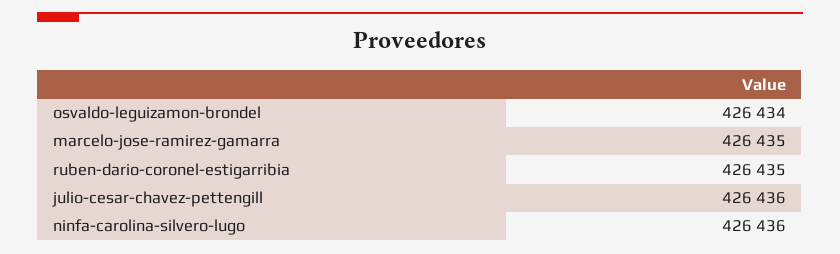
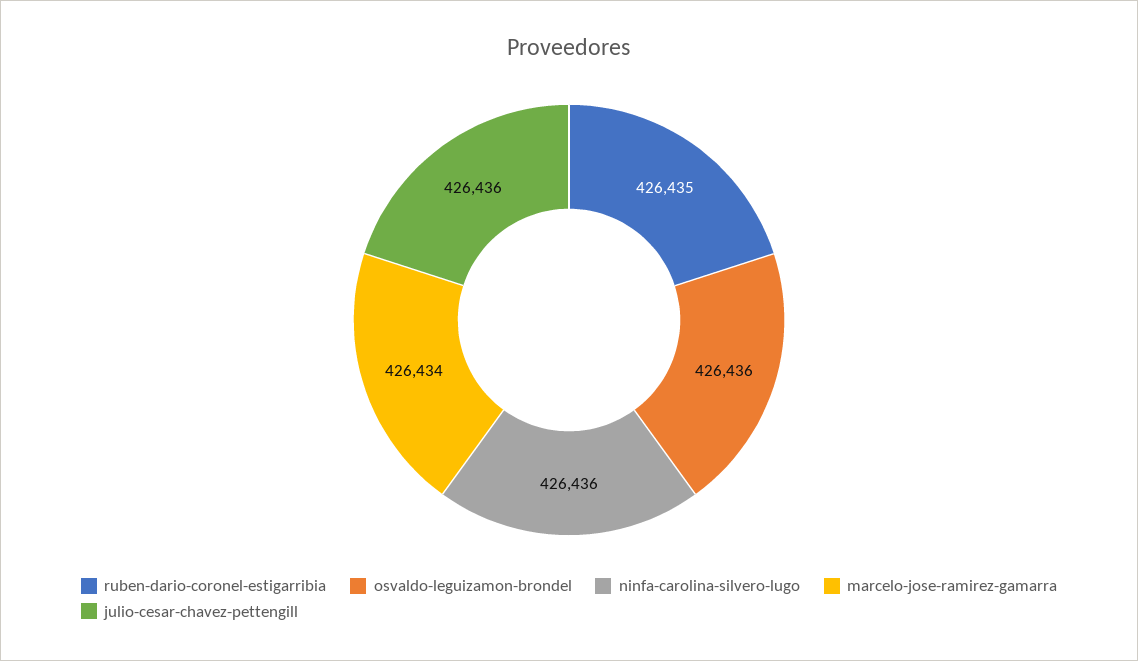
  {
-   "osvaldo-leguizamon-brondel": 426434,
+   "osvaldo-leguizamon-brondel": 426436,
-   "marcelo-jose-ramirez-gamarra": 426435,
+   "marcelo-jose-ramirez-gamarra": 426434,
    "ruben-dario-coronel-estigarribia": 426435,
    "julio-cesar-chavez-pettengill": 426436,
    "ninfa-carolina-silvero-lugo": 426436
  }

